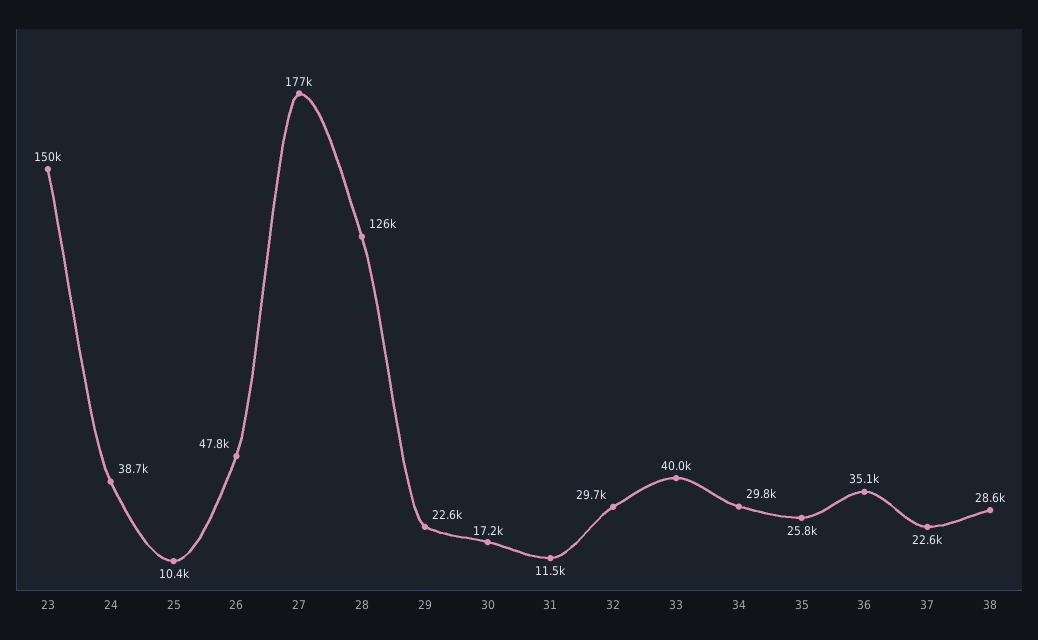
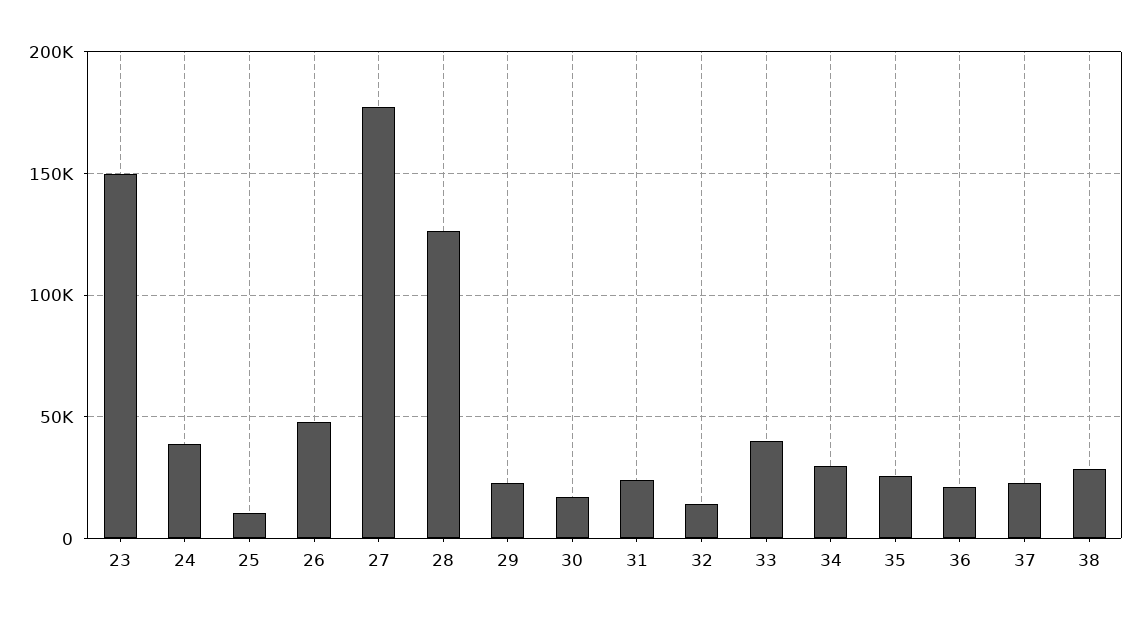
  {
    "23": 150000,
    "24": 38700,
    "25": 10400,
    "26": 47800,
    "27": 177000,
    "28": 126000,
    "29": 22600,
    "30": 17200,
-   "31": 11500,
+   "31": 25000,
-   "32": 29700,
+   "32": 15000,
    "33": 40000,
    "34": 29800,
    "35": 25800,
-   "36": 35100,
+   "36": 20000,
    "37": 22600,
    "38": 28600
  }

